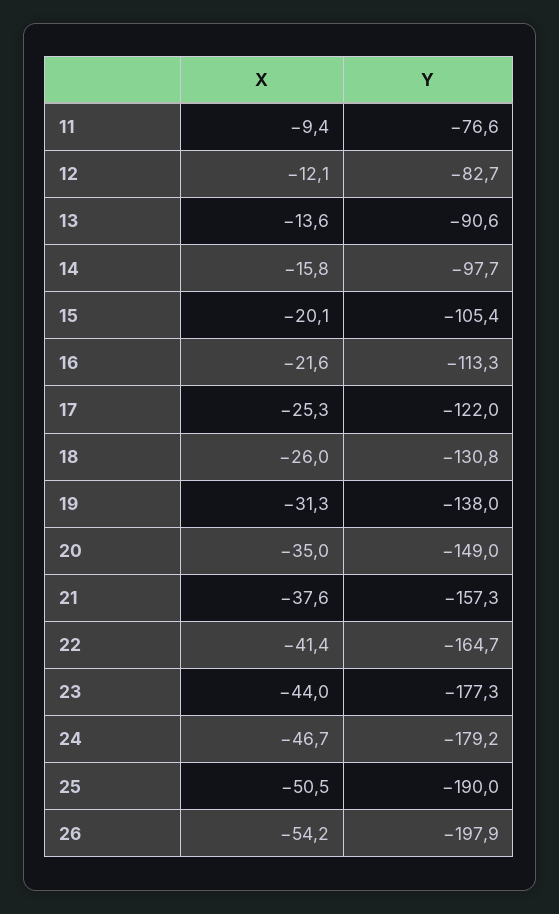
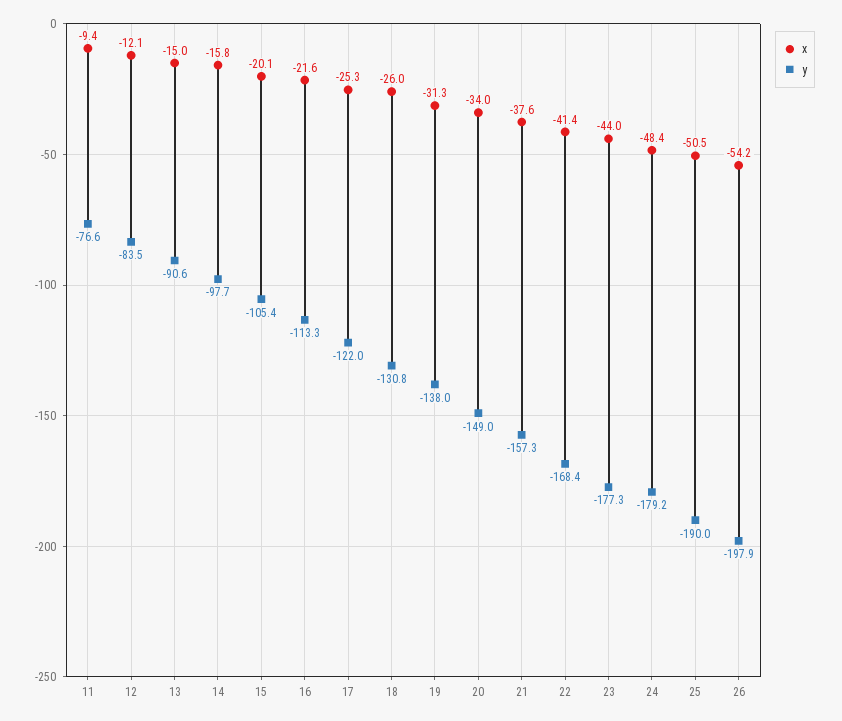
  {
    "X": {
      "11": -9.4,
      "12": -12.1,
-     "13": -13.6,
+     "13": -15,
      "14": -15.8,
      "15": -20.1,
      "16": -21.6,
      "17": -25.3,
      "18": -26,
      "19": -31.3,
-     "20": -35,
+     "20": -34,
      "21": -37.6,
      "22": -41.4,
      "23": -44,
-     "24": -46.7,
+     "24": -48.4,
      "25": -50.5,
      "26": -54.2
    },
    "Y": {
      "11": -76.6,
-     "12": -82.7,
+     "12": -83.5,
      "13": -90.6,
      "14": -97.7,
      "15": -105.4,
      "16": -113.3,
      "17": -122,
      "18": -130.8,
      "19": -138,
      "20": -149,
      "21": -157.3,
-     "22": -164.7,
+     "22": -168.4,
      "23": -177.3,
      "24": -179.2,
      "25": -190,
      "26": -197.9
    }
  }

